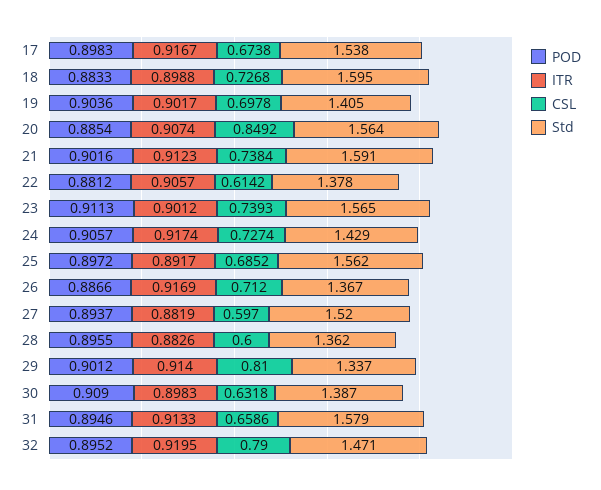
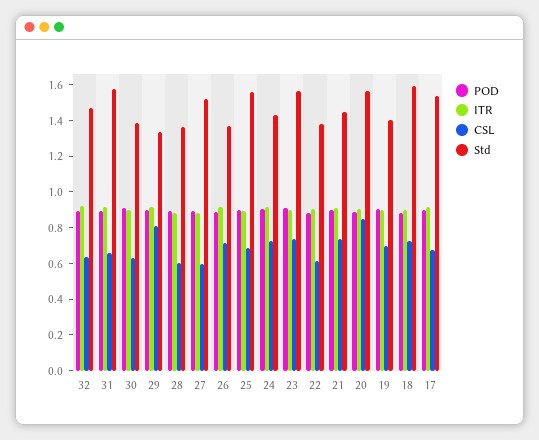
  {
    "POD": {
      "17": 0.8983,
      "18": 0.8833,
      "19": 0.9036,
      "20": 0.8854,
      "21": 0.9016,
      "22": 0.8812,
      "23": 0.9113,
      "24": 0.9057,
      "25": 0.8972,
      "26": 0.8866,
      "27": 0.8937,
      "28": 0.8955,
      "29": 0.9012,
      "30": 0.909,
      "31": 0.8946,
      "32": 0.8952
    },
    "ITR": {
      "17": 0.9167,
      "18": 0.8988,
      "19": 0.9017,
      "20": 0.9074,
      "21": 0.9123,
      "22": 0.9057,
      "23": 0.9012,
      "24": 0.9174,
      "25": 0.8917,
      "26": 0.9169,
      "27": 0.8819,
      "28": 0.8826,
      "29": 0.914,
      "30": 0.8983,
      "31": 0.9133,
      "32": 0.9195
    },
    "CSL": {
      "17": 0.6738,
      "18": 0.7268,
      "19": 0.6978,
      "20": 0.8492,
      "21": 0.7384,
      "22": 0.6142,
      "23": 0.7393,
      "24": 0.7274,
      "25": 0.6852,
      "26": 0.712,
      "27": 0.597,
      "28": 0.6,
      "29": 0.81,
      "30": 0.6318,
      "31": 0.6586,
-     "32": 0.79
+     "32": 0.65
    },
    "Std": {
      "17": 1.538,
      "18": 1.595,
      "19": 1.405,
      "20": 1.564,
-     "21": 1.591,
+     "21": 1.45,
      "22": 1.378,
      "23": 1.565,
      "24": 1.429,
      "25": 1.562,
      "26": 1.367,
      "27": 1.52,
      "28": 1.362,
      "29": 1.337,
      "30": 1.387,
      "31": 1.579,
      "32": 1.471
    }
  }

